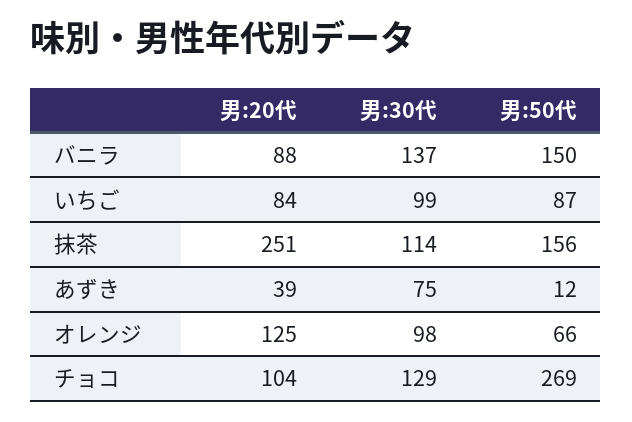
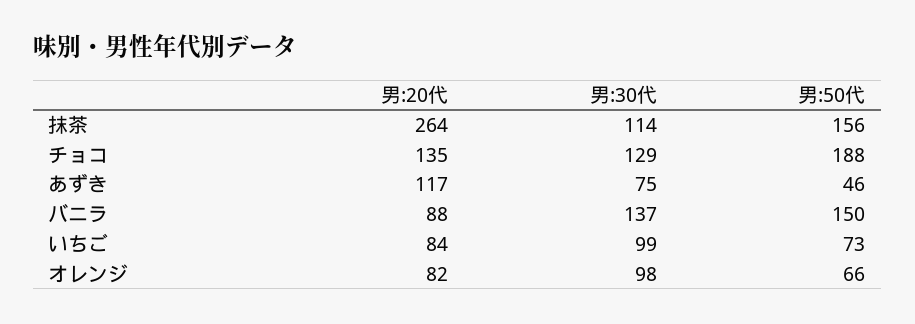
  {
    "男:20代": {
      "バニラ": 88,
      "いちご": 84,
-     "抹茶": 251,
+     "抹茶": 264,
-     "あずき": 39,
+     "あずき": 117,
-     "オレンジ": 125,
+     "オレンジ": 82,
-     "チョコ": 104
+     "チョコ": 135
    },
    "男:30代": {
      "バニラ": 137,
      "いちご": 99,
      "抹茶": 114,
      "あずき": 75,
      "オレンジ": 98,
      "チョコ": 129
    },
    "男:50代": {
      "バニラ": 150,
-     "いちご": 87,
+     "いちご": 73,
      "抹茶": 156,
-     "あずき": 12,
+     "あずき": 46,
      "オレンジ": 66,
-     "チョコ": 269
+     "チョコ": 188
    }
  }

